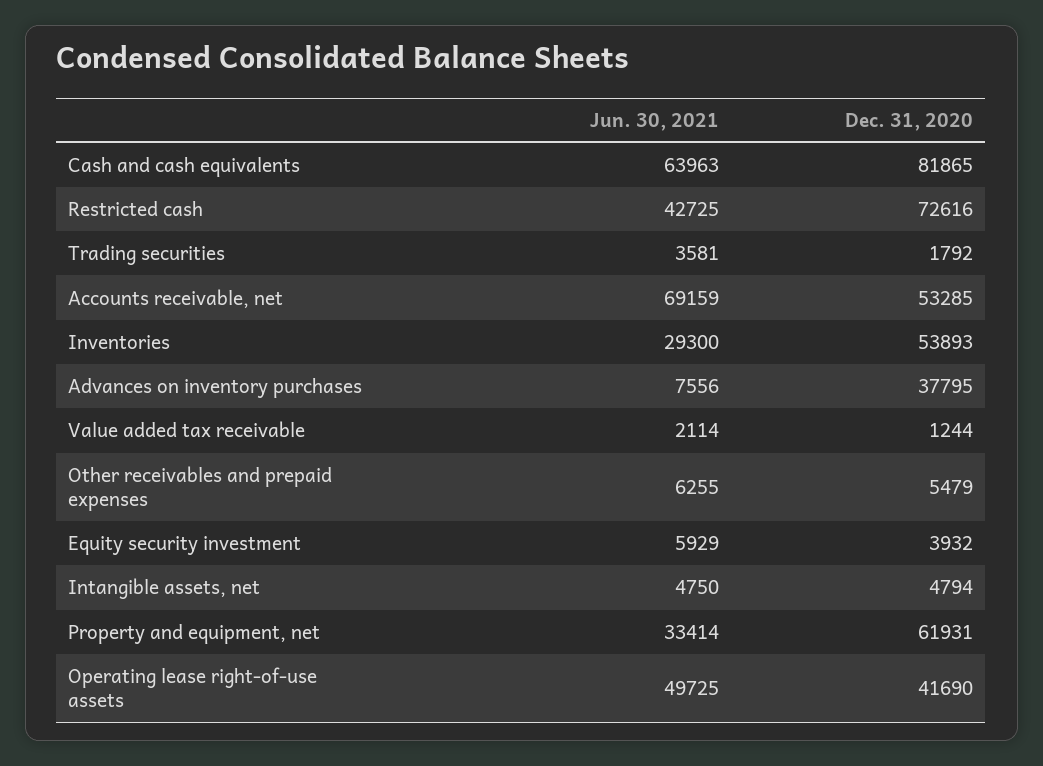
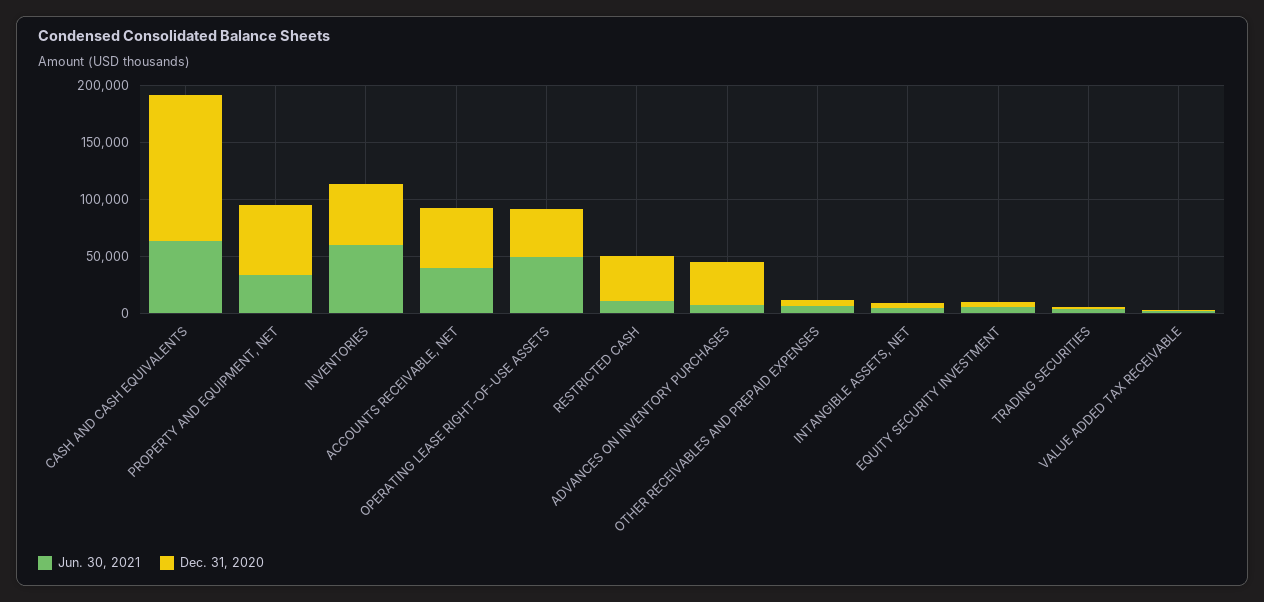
  {
    "Jun. 30, 2021": {
      "Cash and cash equivalents": 63963,
-     "Restricted cash": 42725,
+     "Restricted cash": 10000,
      "Trading securities": 3581,
-     "Accounts receivable, net": 69159,
+     "Accounts receivable, net": 40000,
-     "Inventories": 29300,
+     "Inventories": 60000,
      "Advances on inventory purchases": 7556,
      "Value added tax receivable": 2114,
      "Other receivables and prepaid expenses": 6255,
      "Equity security investment": 5929,
      "Intangible assets, net": 4750,
      "Property and equipment, net": 33414,
      "Operating lease right-of-use assets": 49725
    },
    "Dec. 31, 2020": {
-     "Cash and cash equivalents": 81865,
+     "Cash and cash equivalents": 130000,
-     "Restricted cash": 72616,
+     "Restricted cash": 40000,
      "Trading securities": 1792,
      "Accounts receivable, net": 53285,
      "Inventories": 53893,
      "Advances on inventory purchases": 37795,
      "Value added tax receivable": 1244,
      "Other receivables and prepaid expenses": 5479,
      "Equity security investment": 3932,
      "Intangible assets, net": 4794,
      "Property and equipment, net": 61931,
      "Operating lease right-of-use assets": 41690
    }
  }

